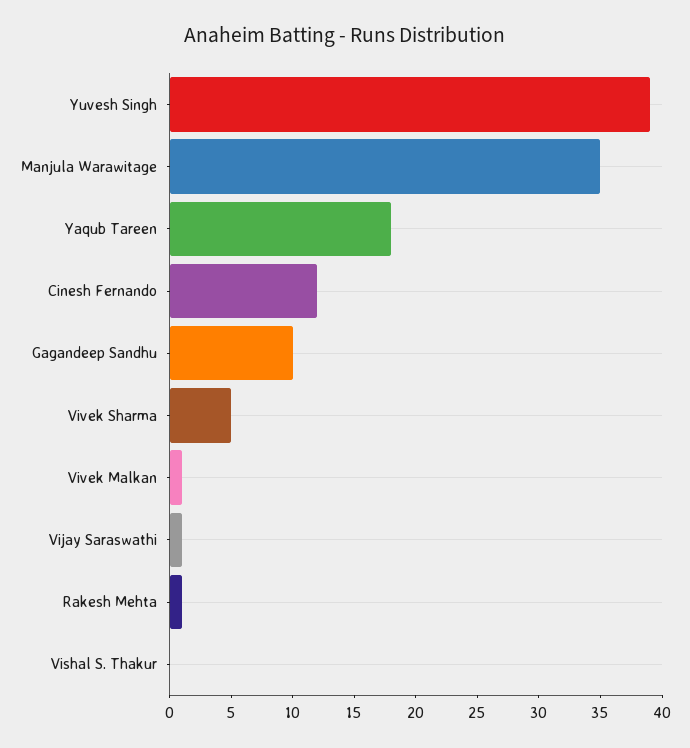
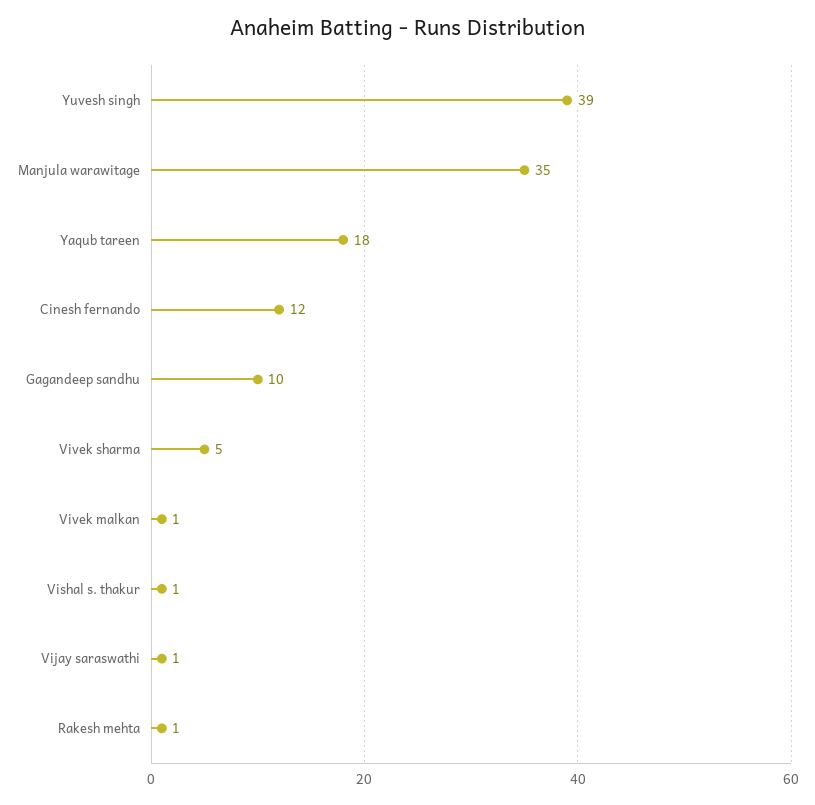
  {
    "Yuvesh Singh": 39,
    "Manjula Warawitage": 35,
    "Yaqub Tareen": 18,
    "Cinesh Fernando": 12,
    "Gagandeep Sandhu": 10,
    "Vivek Sharma": 5,
    "Vivek Malkan": 1,
    "Vijay Saraswathi": 1,
    "Rakesh Mehta": 1,
-   "Vishal S. Thakur": 0
+   "Vishal S. Thakur": 1
  }

